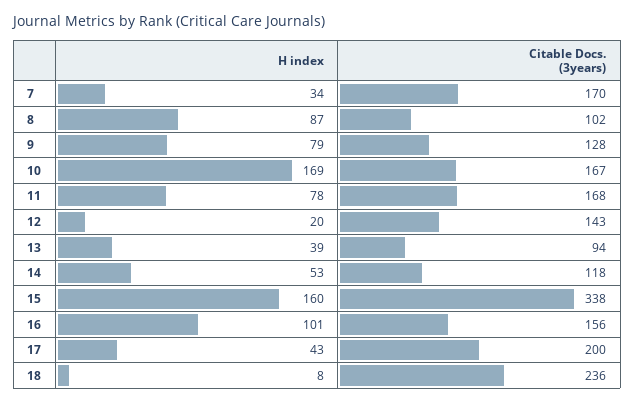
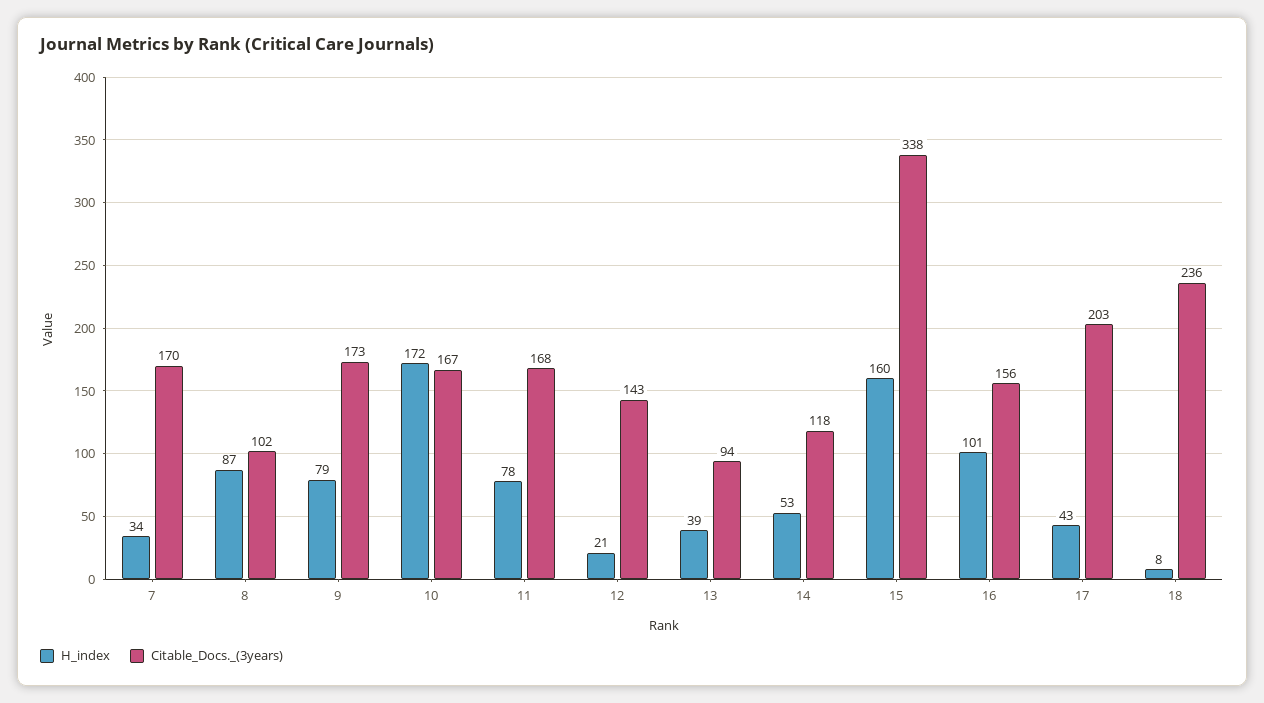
  {
    "H index": {
      "7": 34,
      "8": 87,
      "9": 79,
-     "10": 169,
+     "10": 172,
      "11": 78,
-     "12": 20,
+     "12": 21,
      "13": 39,
      "14": 53,
      "15": 160,
      "16": 101,
      "17": 43,
      "18": 8
    },
    "Citable Docs. (3years)": {
      "7": 170,
      "8": 102,
-     "9": 128,
+     "9": 173,
      "10": 167,
      "11": 168,
      "12": 143,
      "13": 94,
      "14": 118,
      "15": 338,
      "16": 156,
-     "17": 200,
+     "17": 203,
      "18": 236
    }
  }

